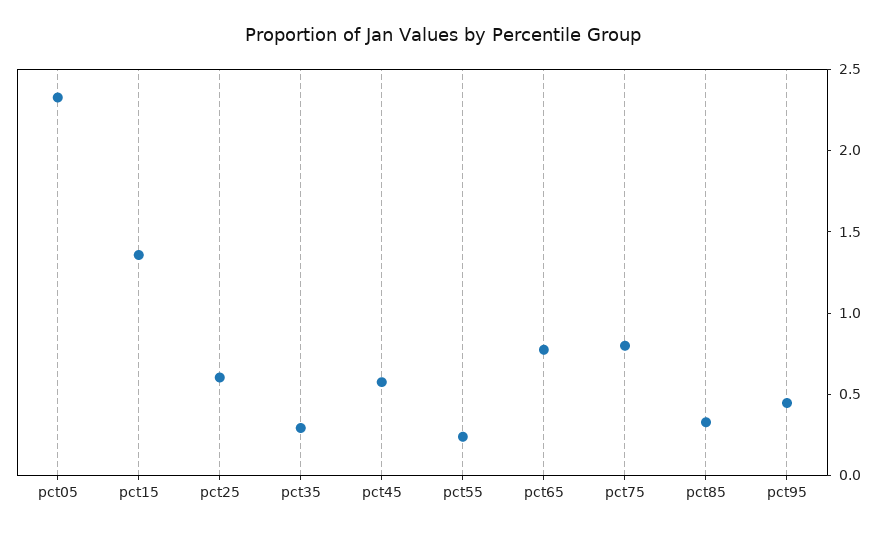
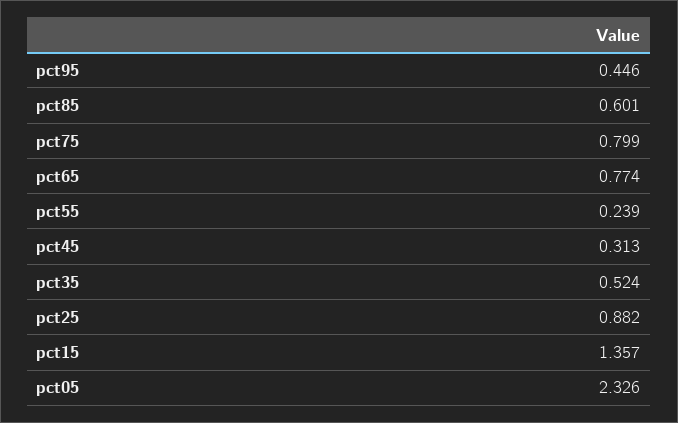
  {
    "pct05": 2.326,
    "pct15": 1.357,
-   "pct25": 0.6,
+   "pct25": 0.882,
-   "pct35": 0.3,
+   "pct35": 0.524,
-   "pct45": 0.6,
+   "pct45": 0.313,
    "pct55": 0.239,
    "pct65": 0.774,
    "pct75": 0.799,
-   "pct85": 0.3,
+   "pct85": 0.601,
    "pct95": 0.446
  }

